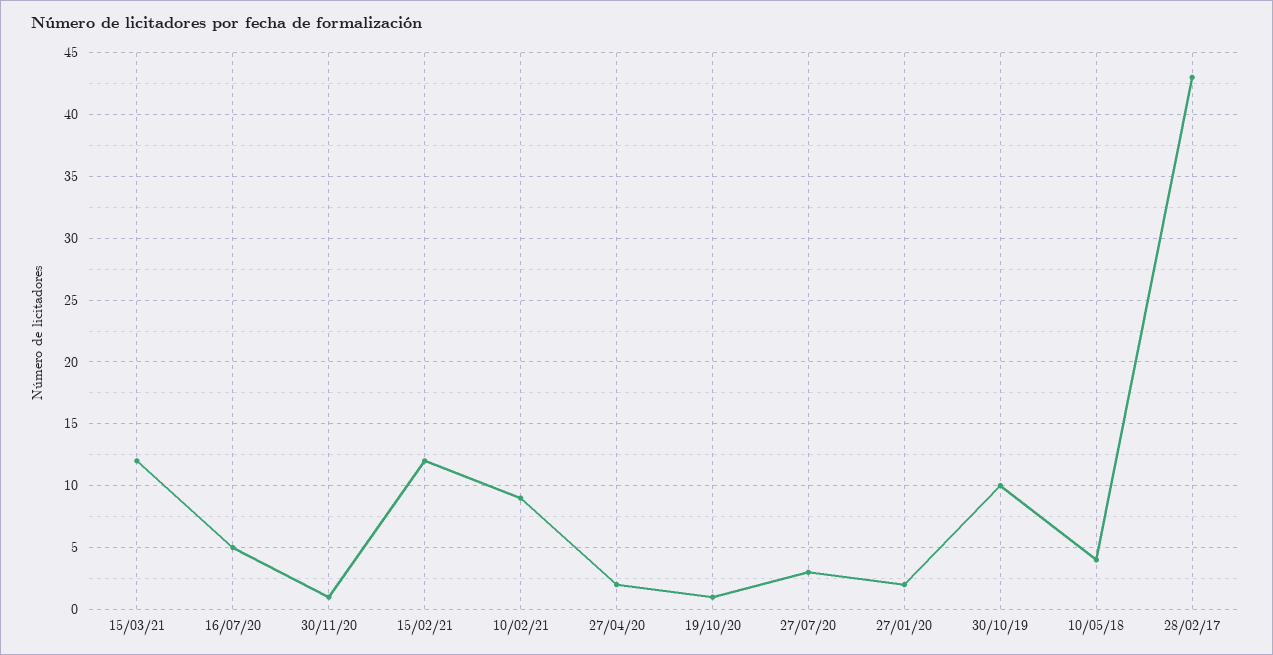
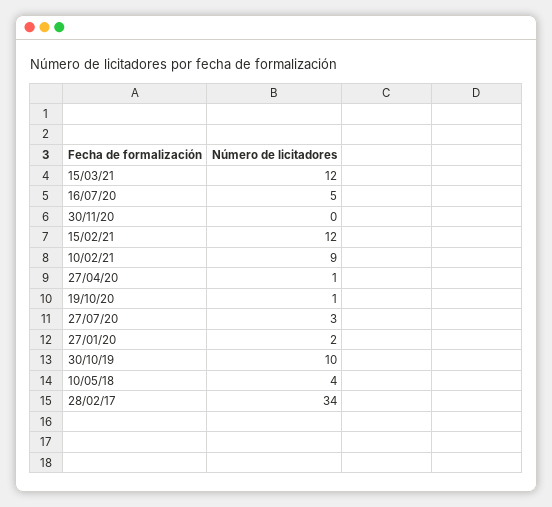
  {
    "15/03/21": 12,
    "16/07/20": 5,
-   "30/11/20": 1,
+   "30/11/20": 0,
    "15/02/21": 12,
    "10/02/21": 9,
-   "27/04/20": 2,
+   "27/04/20": 1,
    "19/10/20": 1,
    "27/07/20": 3,
    "27/01/20": 2,
    "30/10/19": 10,
    "10/05/18": 4,
-   "28/02/17": 43
+   "28/02/17": 34
  }

